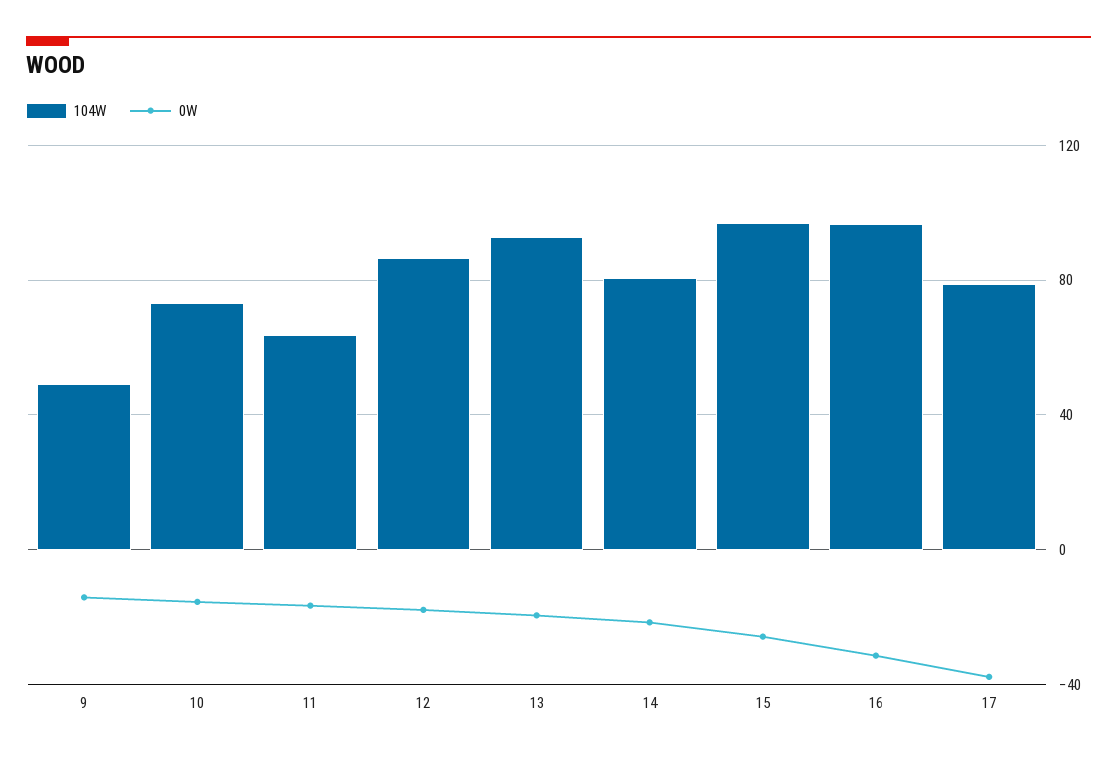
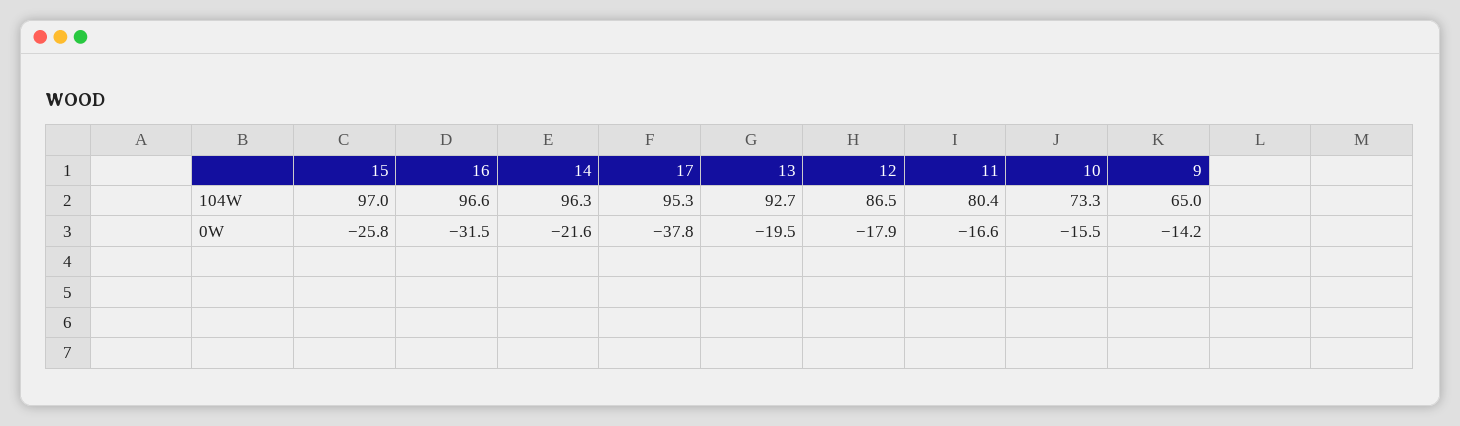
  {
    "104W": {
-     "9": 50,
+     "9": 65,
      "10": 73.3,
-     "11": 65,
+     "11": 80.4,
      "12": 86.5,
      "13": 92.7,
-     "14": 80,
+     "14": 96.3,
      "15": 97,
      "16": 96.6,
-     "17": 80
+     "17": 95.3
    },
    "0W": {
      "9": -14.2,
      "10": -15.5,
      "11": -16.6,
      "12": -17.9,
      "13": -19.5,
      "14": -21.6,
      "15": -25.8,
      "16": -31.5,
      "17": -37.8
    }
  }

